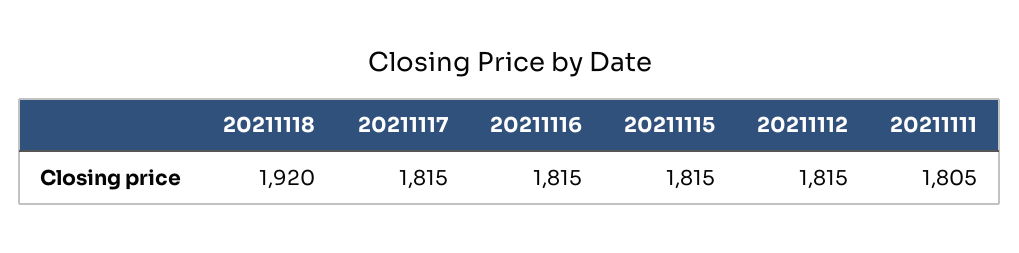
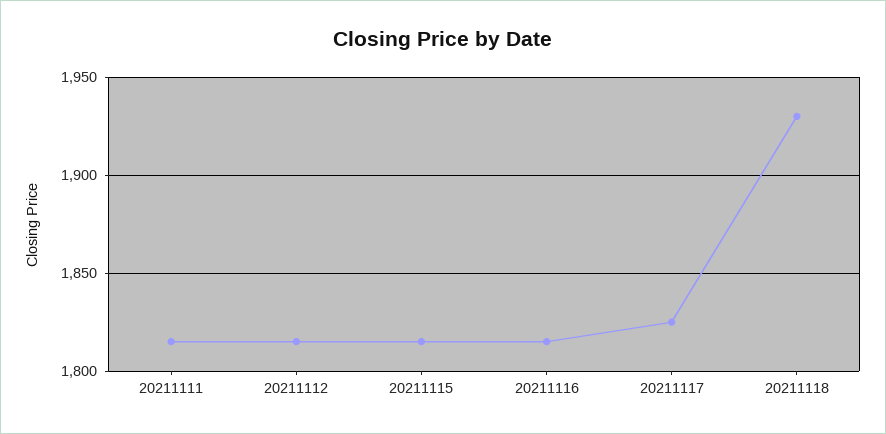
  {
-   "20211118": 1920,
+   "20211118": 1930,
-   "20211117": 1815,
+   "20211117": 1825,
    "20211116": 1815,
    "20211115": 1815,
    "20211112": 1815,
-   "20211111": 1805
+   "20211111": 1815
  }

